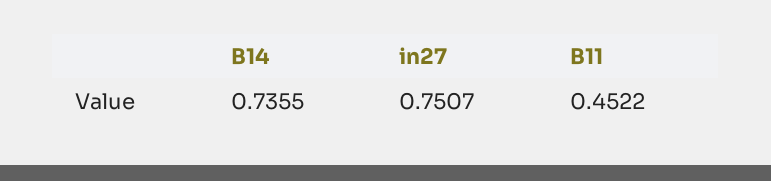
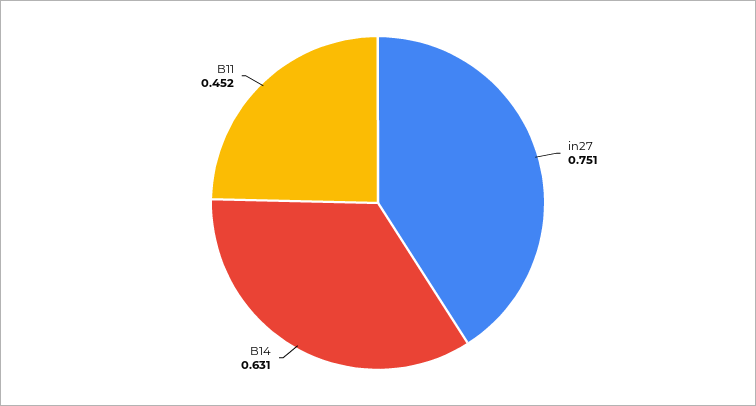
  {
-   "B14": 0.7355,
+   "B14": 0.631,
    "in27": 0.7507,
    "B11": 0.4522
  }

